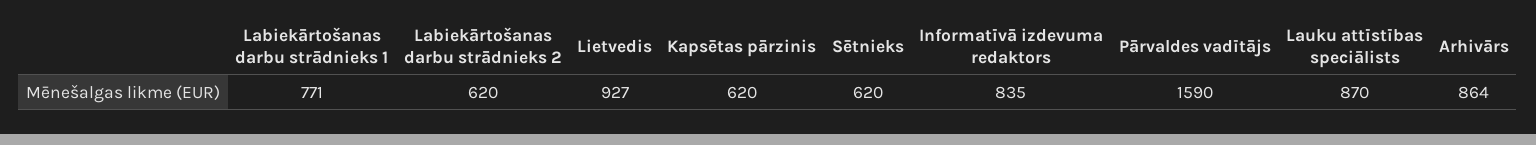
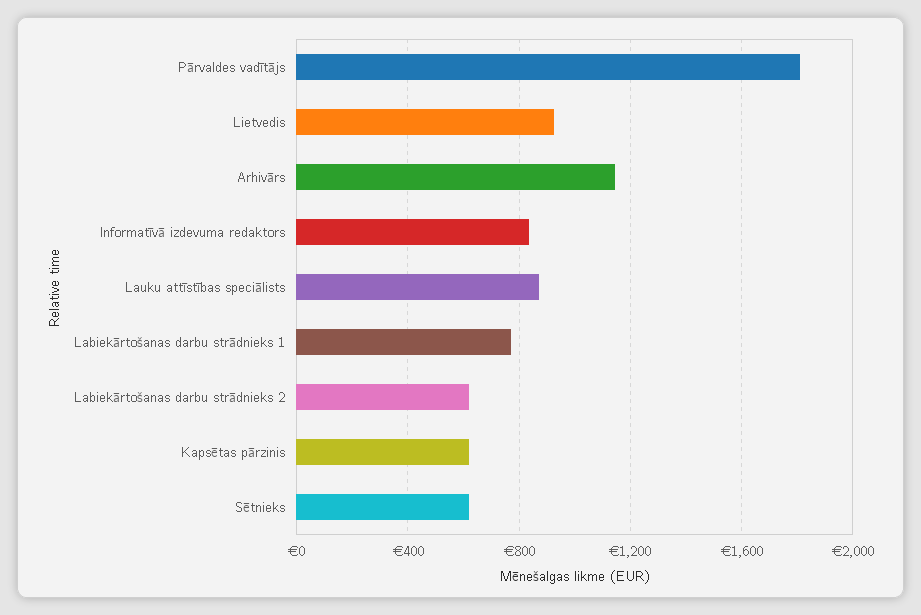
  {
    "Labiekārtošanas darbu strādnieks 1": 771,
    "Labiekārtošanas darbu strādnieks 2": 620,
    "Lietvedis": 927,
    "Kapsētas pārzinis": 620,
    "Sētnieks": 620,
    "Informatīvā izdevuma redaktors": 835,
-   "Pārvaldes vadītājs": 1590,
+   "Pārvaldes vadītājs": 1800,
    "Lauku attīstības speciālists": 870,
-   "Arhivārs": 864
+   "Arhivārs": 1150
  }

